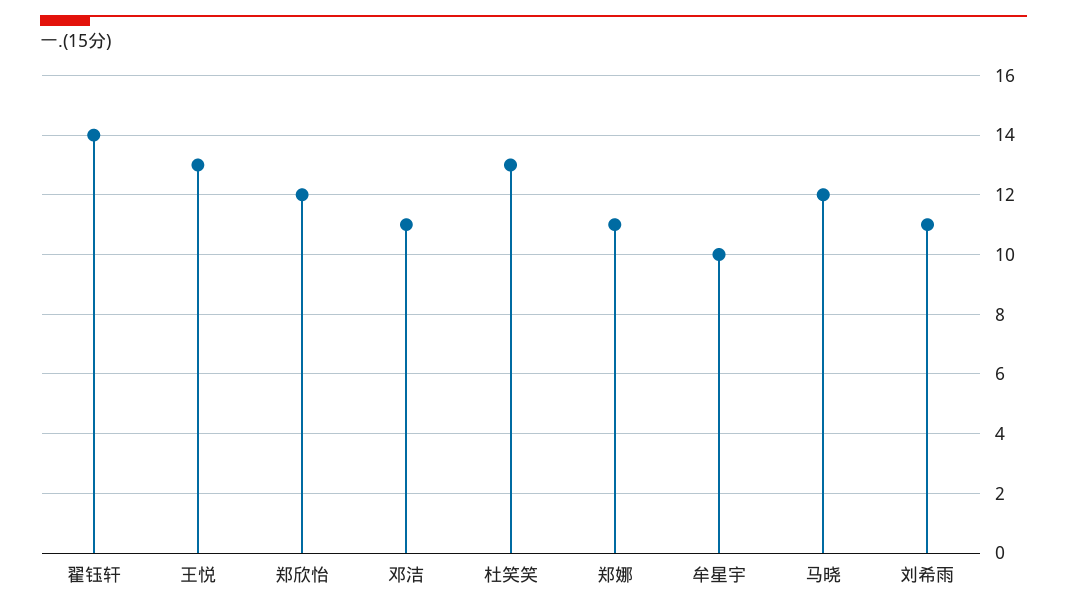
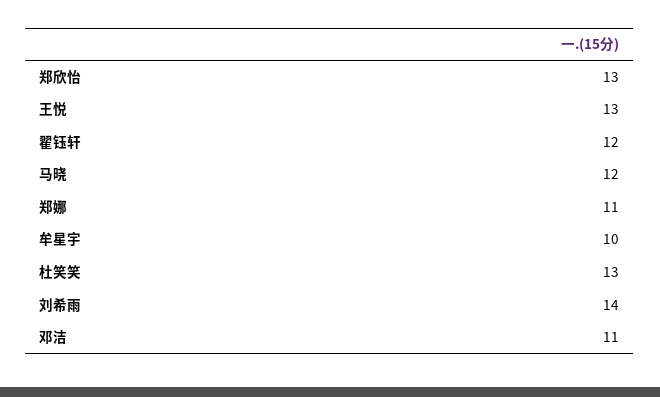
  {
-   "翟钰轩": 14,
+   "翟钰轩": 12,
    "王悦": 13,
-   "郑欣怡": 12,
+   "郑欣怡": 13,
    "邓洁": 11,
    "杜笑笑": 13,
    "郑娜": 11,
    "牟星宇": 10,
    "马晓": 12,
-   "刘希雨": 11
+   "刘希雨": 14
  }

